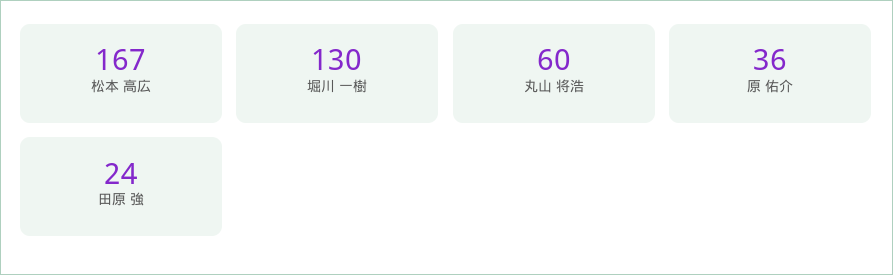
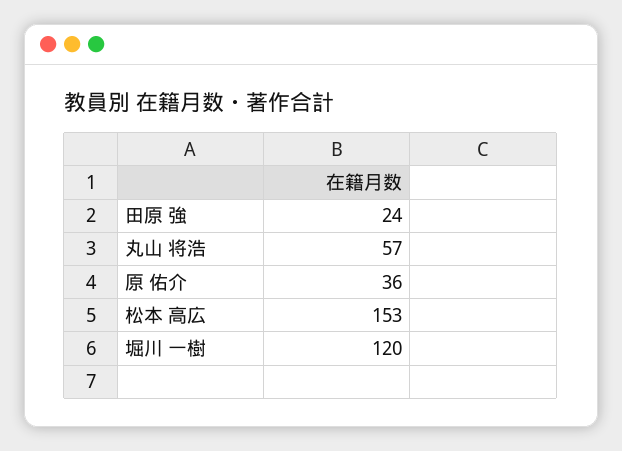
  {
-   "松本 高広": 167,
+   "松本 高広": 153,
-   "堀川 一樹": 130,
+   "堀川 一樹": 120,
-   "丸山 将浩": 60,
+   "丸山 将浩": 57,
    "原 佑介": 36,
    "田原 強": 24
  }

